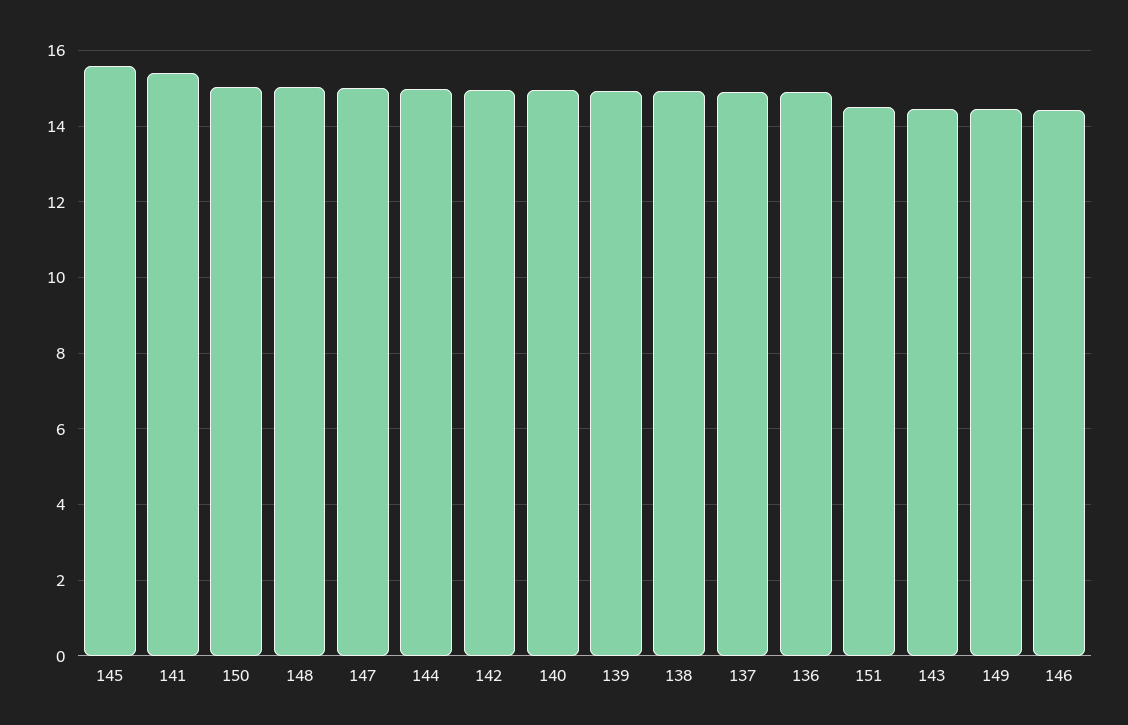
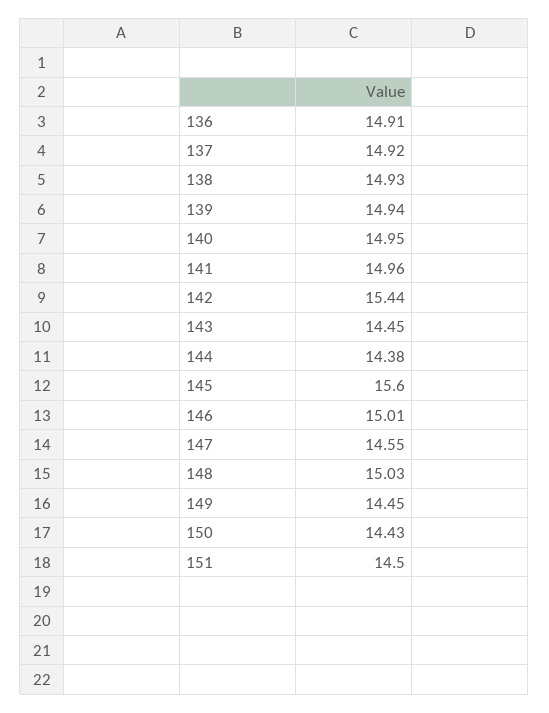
  {
    "145": 15.6,
-   "141": 15.4,
+   "141": 14.96,
-   "150": 15,
+   "150": 14.43,
    "148": 15.03,
-   "147": 15,
+   "147": 14.55,
-   "144": 15,
+   "144": 14.38,
-   "142": 15,
+   "142": 15.44,
    "140": 14.95,
    "139": 14.94,
    "138": 14.93,
    "137": 14.92,
    "136": 14.91,
    "151": 14.5,
    "143": 14.45,
    "149": 14.45,
-   "146": 14.4
+   "146": 15.01
  }

